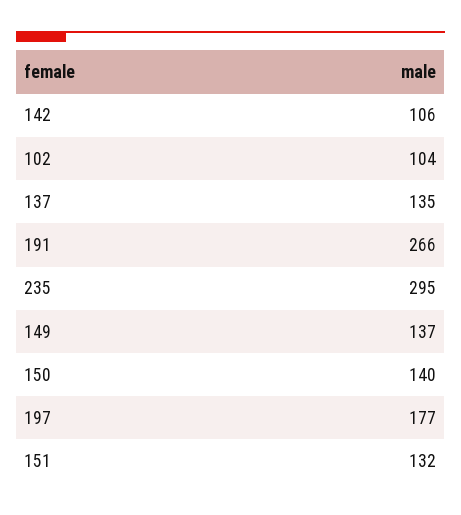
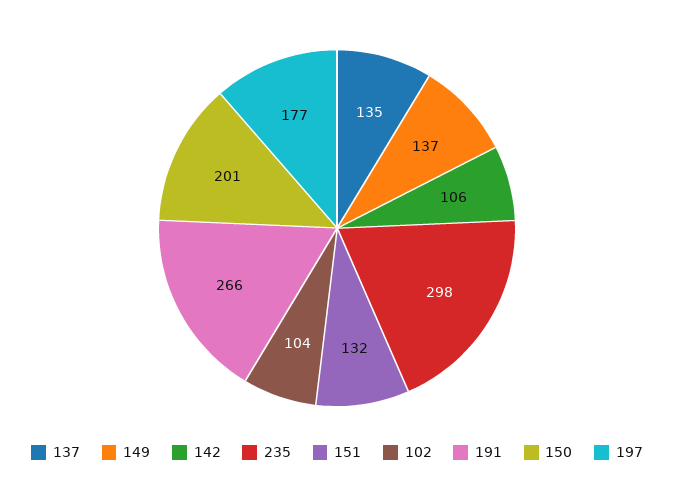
  {
    "142": 106,
    "102": 104,
    "137": 135,
    "191": 266,
-   "235": 295,
+   "235": 298,
    "149": 137,
-   "150": 140,
+   "150": 201,
    "197": 177,
    "151": 132
  }

